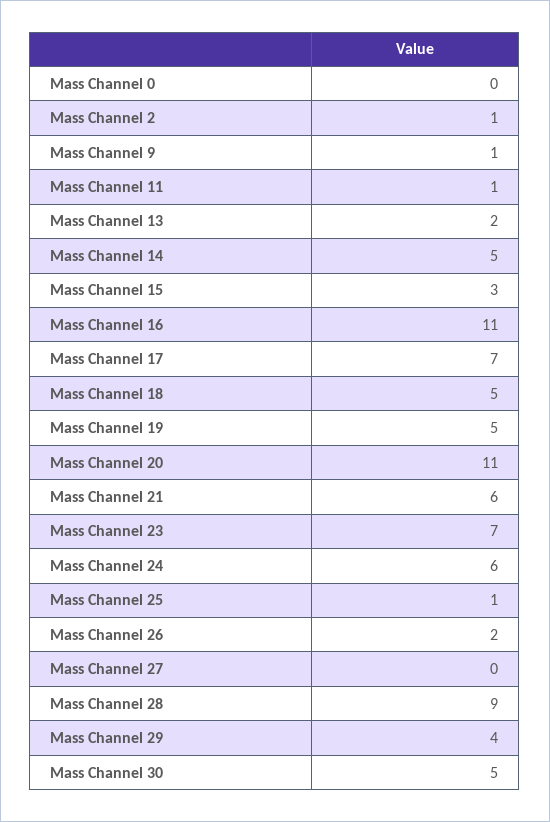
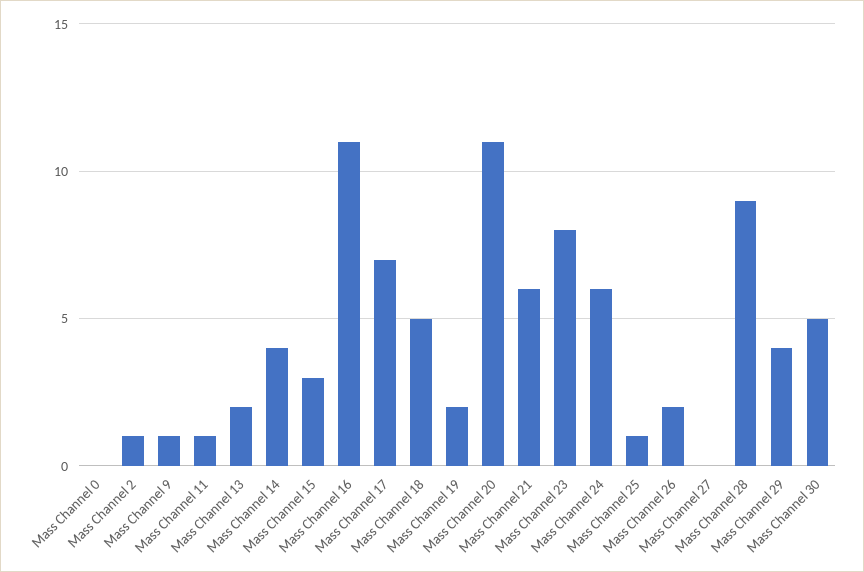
  {
    "Mass Channel 0": 0,
    "Mass Channel 2": 1,
    "Mass Channel 9": 1,
    "Mass Channel 11": 1,
    "Mass Channel 13": 2,
-   "Mass Channel 14": 5,
+   "Mass Channel 14": 4,
    "Mass Channel 15": 3,
    "Mass Channel 16": 11,
    "Mass Channel 17": 7,
    "Mass Channel 18": 5,
-   "Mass Channel 19": 5,
+   "Mass Channel 19": 2,
    "Mass Channel 20": 11,
    "Mass Channel 21": 6,
-   "Mass Channel 23": 7,
+   "Mass Channel 23": 8,
    "Mass Channel 24": 6,
    "Mass Channel 25": 1,
    "Mass Channel 26": 2,
    "Mass Channel 27": 0,
    "Mass Channel 28": 9,
    "Mass Channel 29": 4,
    "Mass Channel 30": 5
  }

